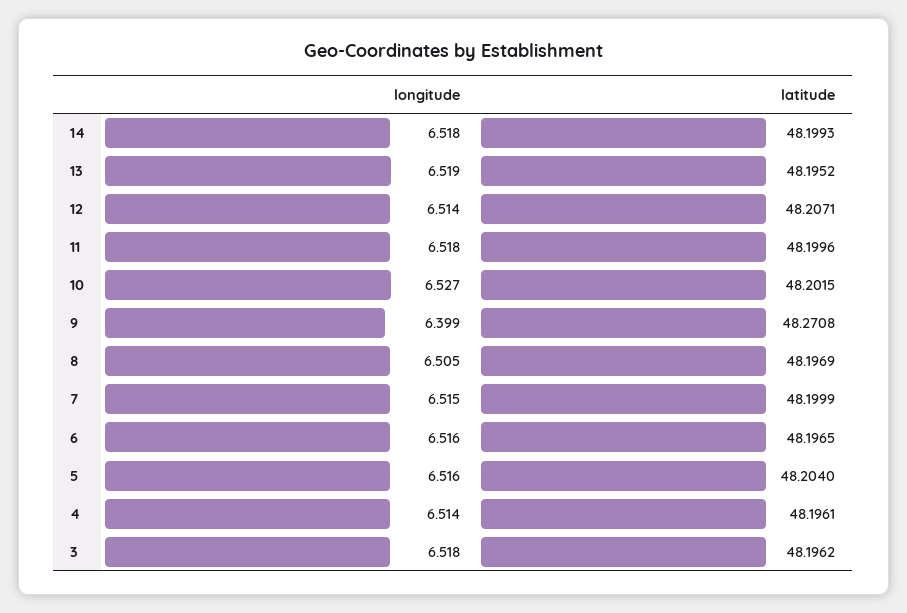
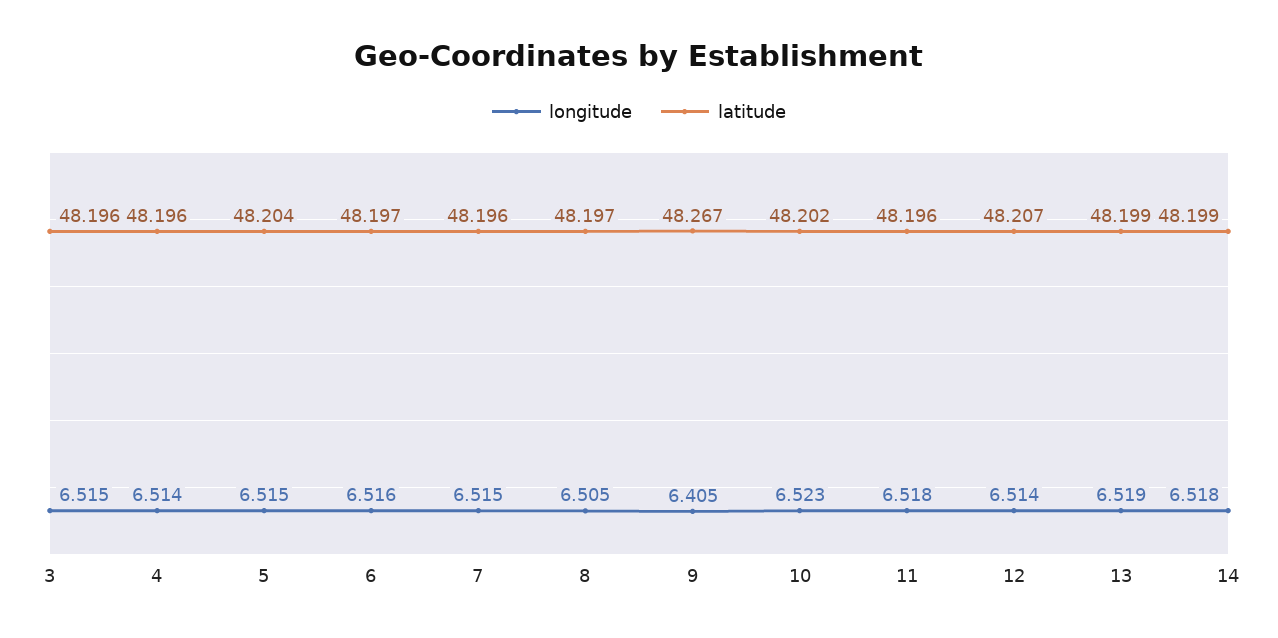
  {
    "longitude": {
      "14": 6.518,
      "13": 6.519,
      "12": 6.514,
      "11": 6.518,
-     "10": 6.527,
+     "10": 6.523,
-     "9": 6.399,
+     "9": 6.405,
      "8": 6.505,
      "7": 6.515,
      "6": 6.516,
-     "5": 6.516,
+     "5": 6.515,
      "4": 6.514,
-     "3": 6.518
+     "3": 6.515
    },
    "latitude": {
      "14": 48.1993,
-     "13": 48.1952,
+     "13": 48.199,
      "12": 48.2071,
-     "11": 48.1996,
+     "11": 48.196,
      "10": 48.2015,
-     "9": 48.2708,
+     "9": 48.267,
      "8": 48.1969,
-     "7": 48.1999,
+     "7": 48.196,
      "6": 48.1965,
      "5": 48.204,
      "4": 48.1961,
      "3": 48.1962
    }
  }

